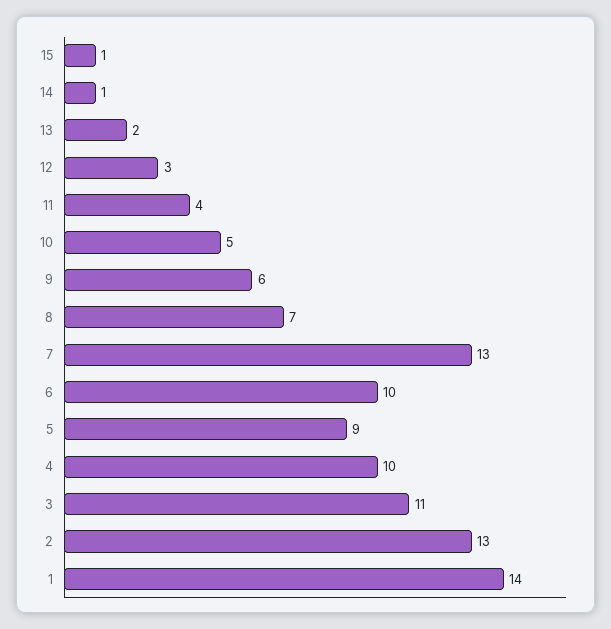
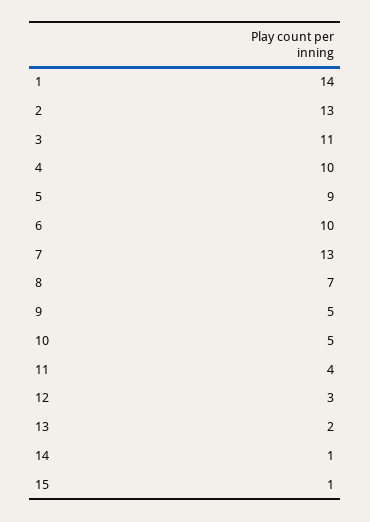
  {
    "15": 1,
    "14": 1,
    "13": 2,
    "12": 3,
    "11": 4,
    "10": 5,
-   "9": 6,
+   "9": 5,
    "8": 7,
    "7": 13,
    "6": 10,
    "5": 9,
    "4": 10,
    "3": 11,
    "2": 13,
    "1": 14
  }

